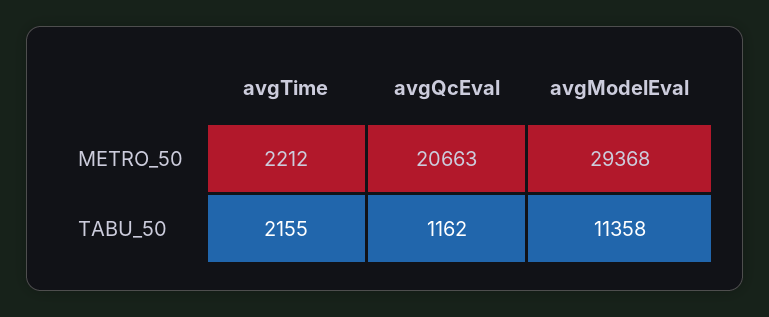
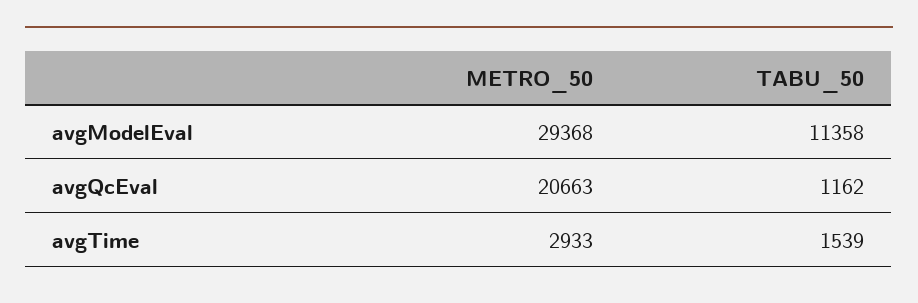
  {
    "avgTime": {
-     "METRO_50": 2212,
+     "METRO_50": 2933,
-     "TABU_50": 2155
+     "TABU_50": 1539
    },
    "avgQcEval": {
      "METRO_50": 20663,
      "TABU_50": 1162
    },
    "avgModelEval": {
      "METRO_50": 29368,
      "TABU_50": 11358
    }
  }

